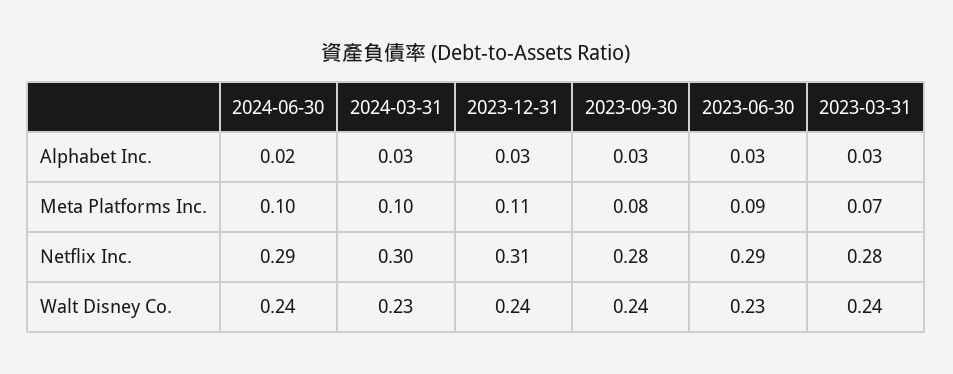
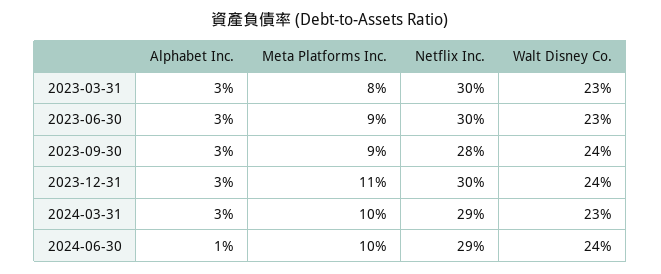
  {
    "2024-06-30": {
-     "Alphabet Inc.": 0.02,
+     "Alphabet Inc.": 0.01,
      "Meta Platforms Inc.": 0.1,
      "Netflix Inc.": 0.29,
      "Walt Disney Co.": 0.24
    },
    "2024-03-31": {
      "Alphabet Inc.": 0.03,
      "Meta Platforms Inc.": 0.1,
-     "Netflix Inc.": 0.3,
+     "Netflix Inc.": 0.29,
      "Walt Disney Co.": 0.23
    },
    "2023-12-31": {
      "Alphabet Inc.": 0.03,
      "Meta Platforms Inc.": 0.11,
-     "Netflix Inc.": 0.31,
+     "Netflix Inc.": 0.3,
      "Walt Disney Co.": 0.24
    },
    "2023-09-30": {
      "Alphabet Inc.": 0.03,
-     "Meta Platforms Inc.": 0.08,
+     "Meta Platforms Inc.": 0.09,
      "Netflix Inc.": 0.28,
      "Walt Disney Co.": 0.24
    },
    "2023-06-30": {
      "Alphabet Inc.": 0.03,
      "Meta Platforms Inc.": 0.09,
-     "Netflix Inc.": 0.29,
+     "Netflix Inc.": 0.3,
      "Walt Disney Co.": 0.23
    },
    "2023-03-31": {
      "Alphabet Inc.": 0.03,
-     "Meta Platforms Inc.": 0.07,
+     "Meta Platforms Inc.": 0.08,
-     "Netflix Inc.": 0.28,
+     "Netflix Inc.": 0.3,
-     "Walt Disney Co.": 0.24
+     "Walt Disney Co.": 0.23
    }
  }

